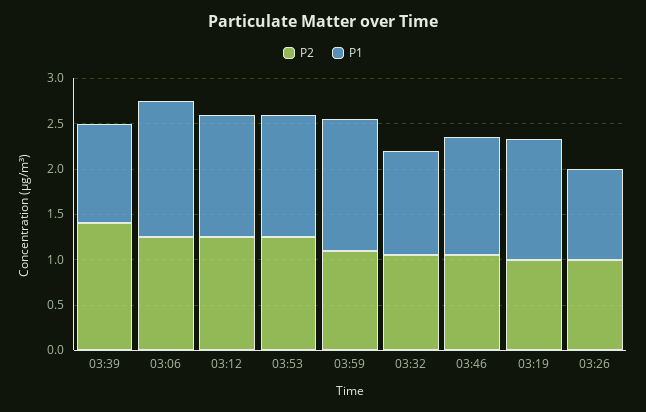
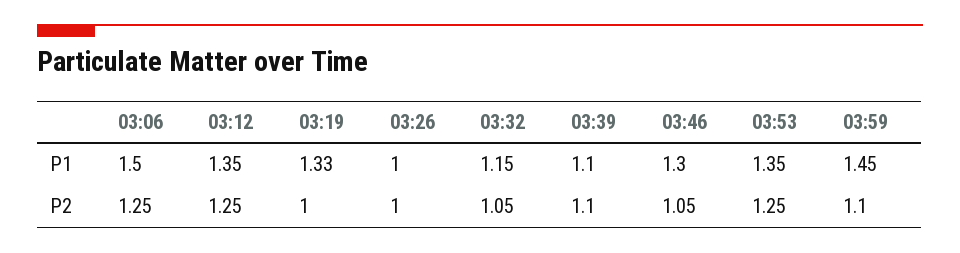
  {
    "P2": {
-     "03:39": 1.4,
+     "03:39": 1.1,
      "03:06": 1.25,
      "03:12": 1.25,
      "03:53": 1.25,
      "03:59": 1.1,
      "03:32": 1.05,
      "03:46": 1.05,
      "03:19": 1,
      "03:26": 1
    },
    "P1": {
      "03:39": 1.1,
      "03:06": 1.5,
      "03:12": 1.35,
      "03:53": 1.35,
      "03:59": 1.45,
      "03:32": 1.15,
      "03:46": 1.3,
      "03:19": 1.33,
      "03:26": 1
    }
  }

